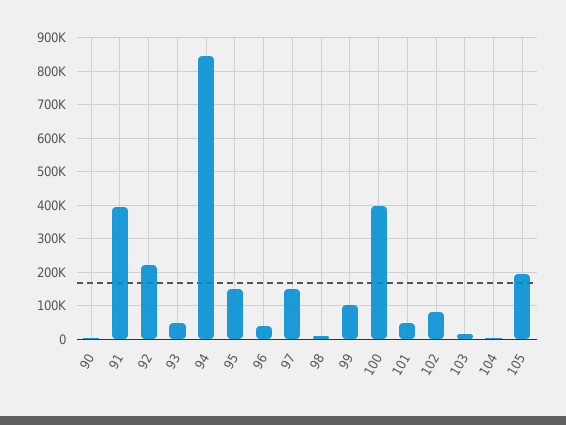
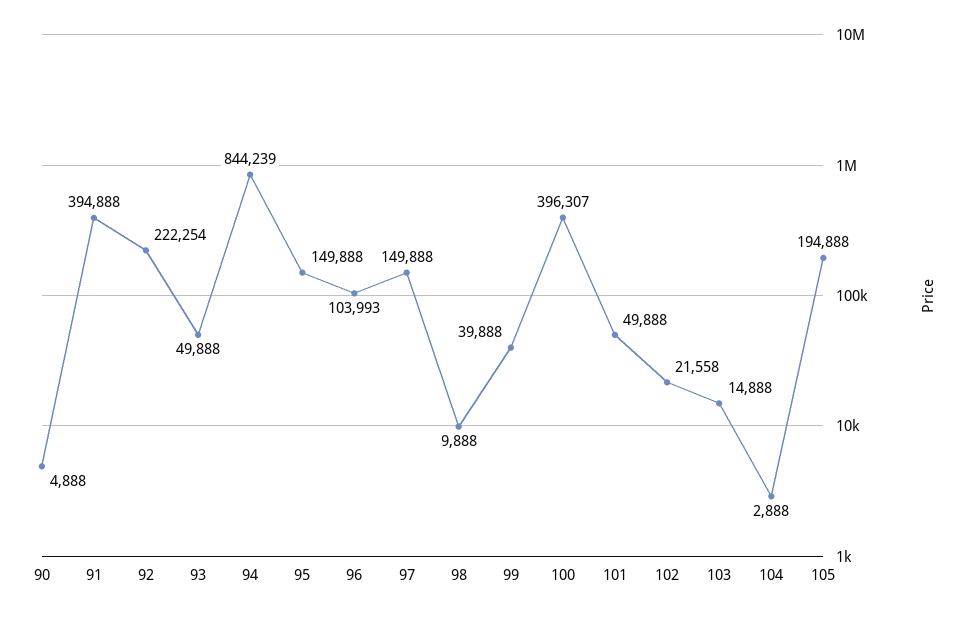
  {
    "90": 4888,
    "91": 394888,
    "92": 222254,
    "93": 49888,
    "94": 844239,
    "95": 149888,
-   "96": 40000,
+   "96": 103993,
    "97": 149888,
    "98": 9888,
-   "99": 100000,
+   "99": 39888,
    "100": 396307,
    "101": 49888,
-   "102": 80000,
+   "102": 21558,
    "103": 14888,
    "104": 2888,
    "105": 194888
  }

